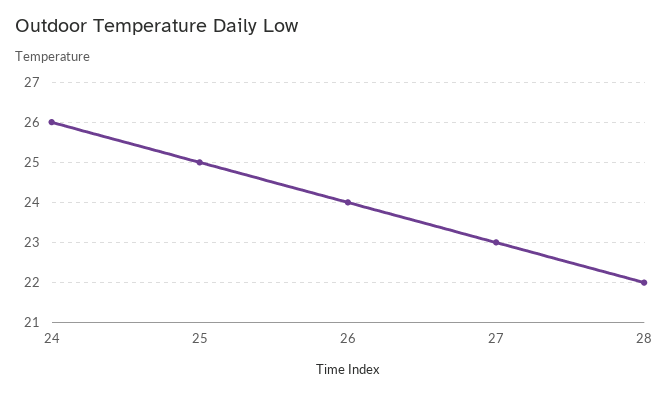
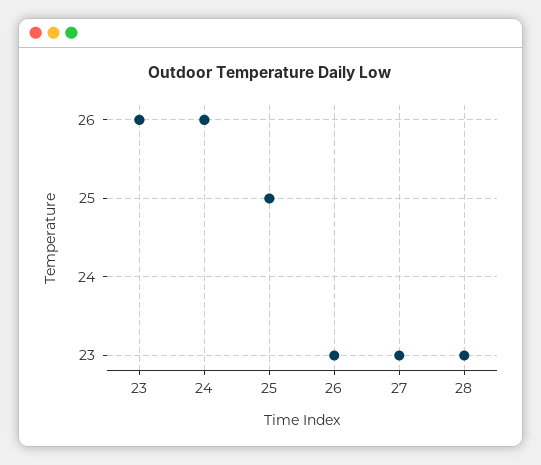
  {
    "24": 26,
    "25": 25,
-   "26": 24,
+   "26": 23,
    "27": 23,
-   "28": 22
+   "28": 23,
+   "23": 26
  }

